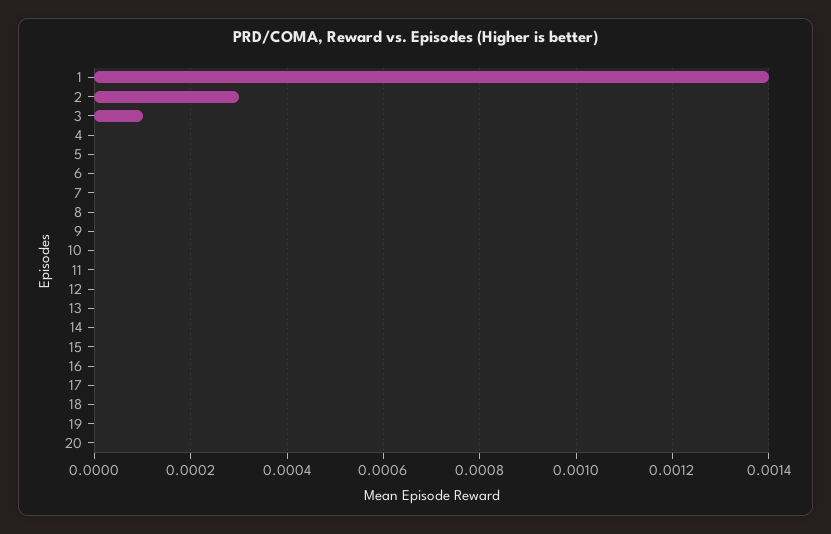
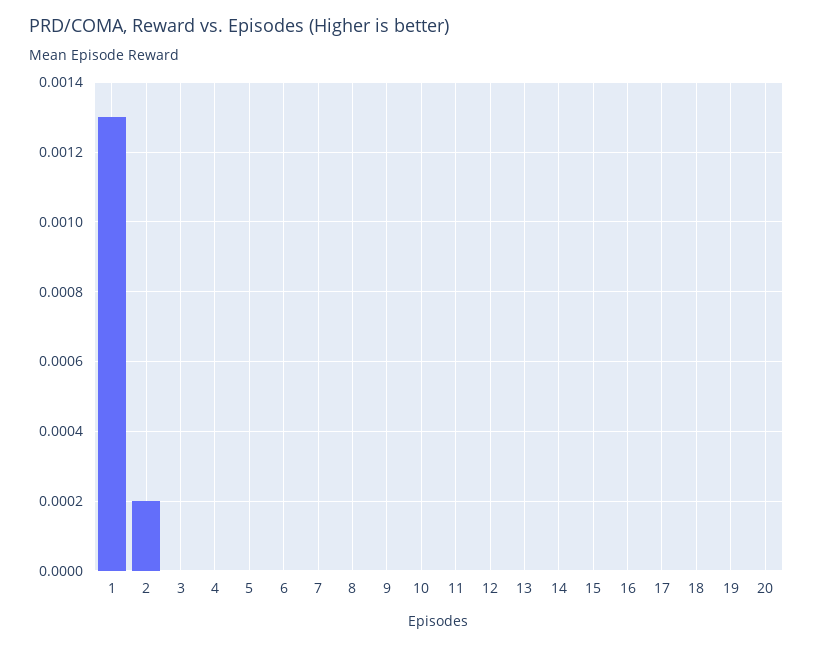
  {
-   "1": 0.0014,
+   "1": 0.0013,
-   "2": 0.0003,
+   "2": 0.0002,
-   "3": 0.0001,
+   "3": 0,
    "4": 0,
    "5": 0,
    "6": 0,
    "7": 0,
    "8": 0,
    "9": 0,
    "10": 0,
    "11": 0,
    "12": 0,
    "13": 0,
    "14": 0,
    "15": 0,
    "16": 0,
    "17": 0,
    "18": 0,
    "19": 0,
    "20": 0
  }

